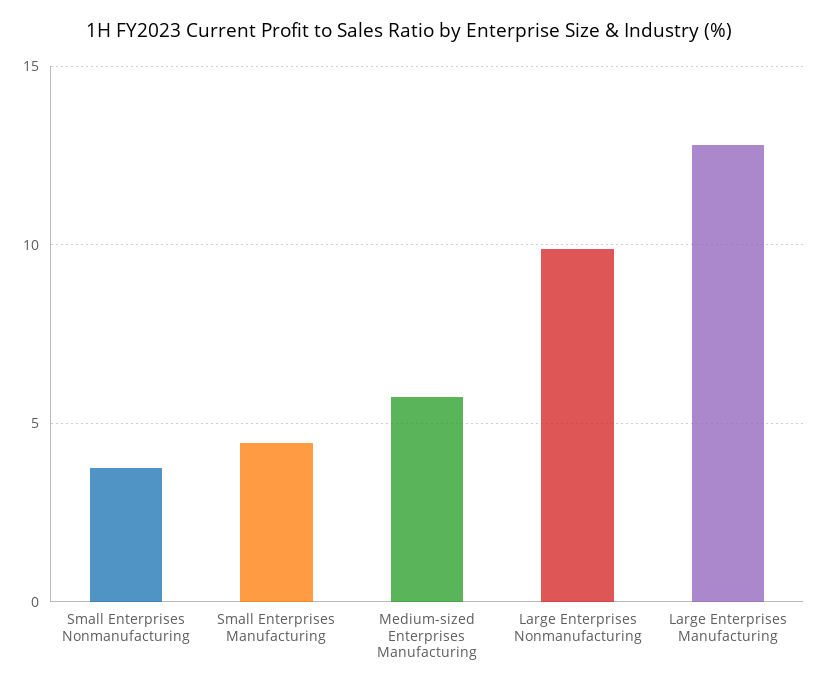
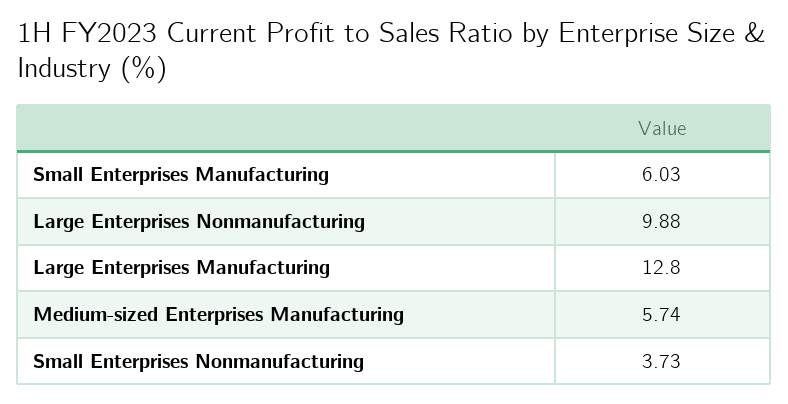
  {
    "Small Enterprises Nonmanufacturing": 3.73,
-   "Small Enterprises Manufacturing": 4.5,
+   "Small Enterprises Manufacturing": 6.03,
    "Medium-sized Enterprises Manufacturing": 5.74,
    "Large Enterprises Nonmanufacturing": 9.88,
    "Large Enterprises Manufacturing": 12.8
  }

